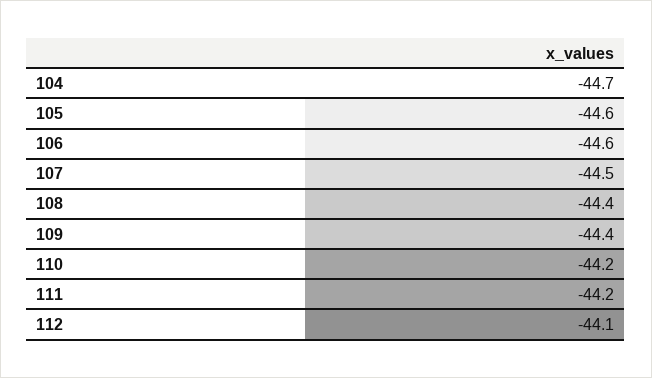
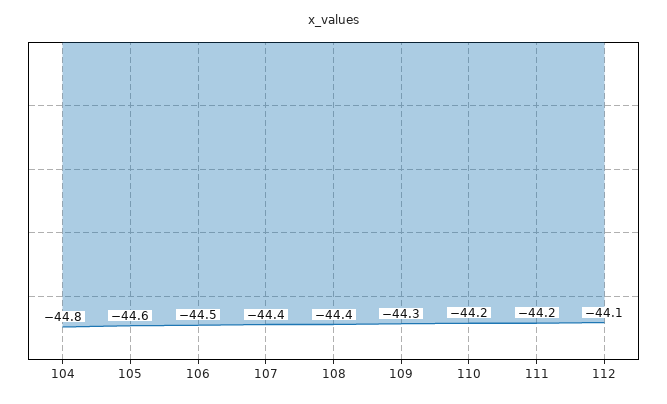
  {
-   "104": -44.7,
+   "104": -44.8,
    "105": -44.6,
-   "106": -44.6,
+   "106": -44.5,
-   "107": -44.5,
+   "107": -44.4,
    "108": -44.4,
-   "109": -44.4,
+   "109": -44.3,
    "110": -44.2,
    "111": -44.2,
    "112": -44.1
  }

